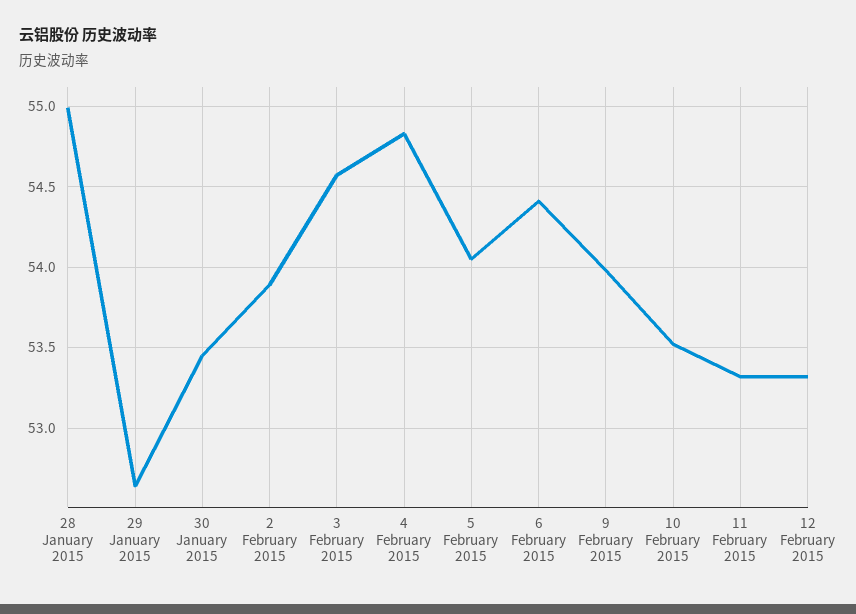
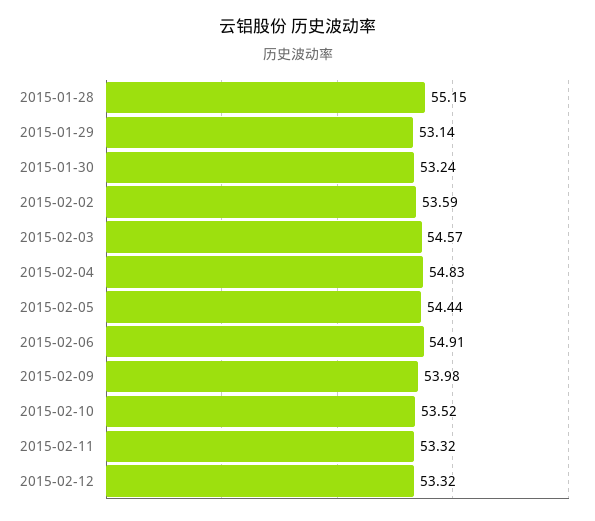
  {
-   "28 January 2015": 55,
+   "28 January 2015": 55.15,
-   "29 January 2015": 52.65,
+   "29 January 2015": 53.14,
-   "30 January 2015": 53.45,
+   "30 January 2015": 53.24,
-   "2 February 2015": 53.9,
+   "2 February 2015": 53.59,
    "3 February 2015": 54.57,
    "4 February 2015": 54.83,
-   "5 February 2015": 54.05,
+   "5 February 2015": 54.44,
-   "6 February 2015": 54.4,
+   "6 February 2015": 54.91,
    "9 February 2015": 53.98,
    "10 February 2015": 53.52,
    "11 February 2015": 53.32,
    "12 February 2015": 53.32
  }

